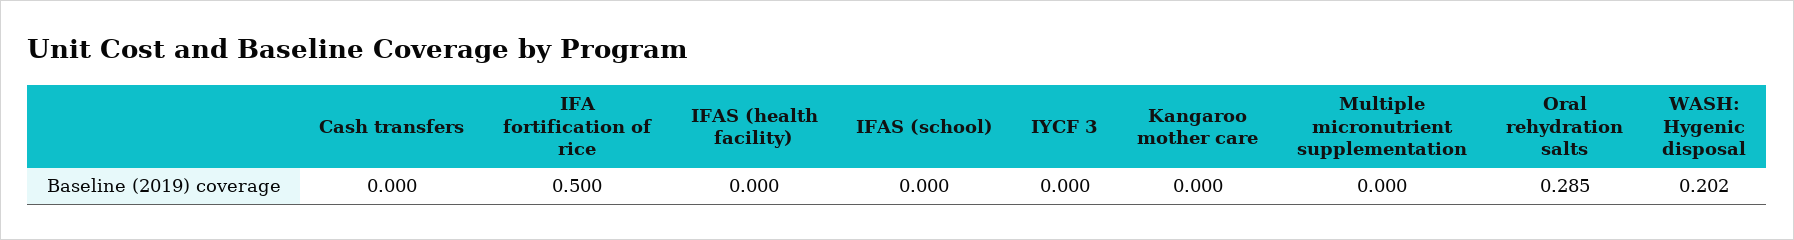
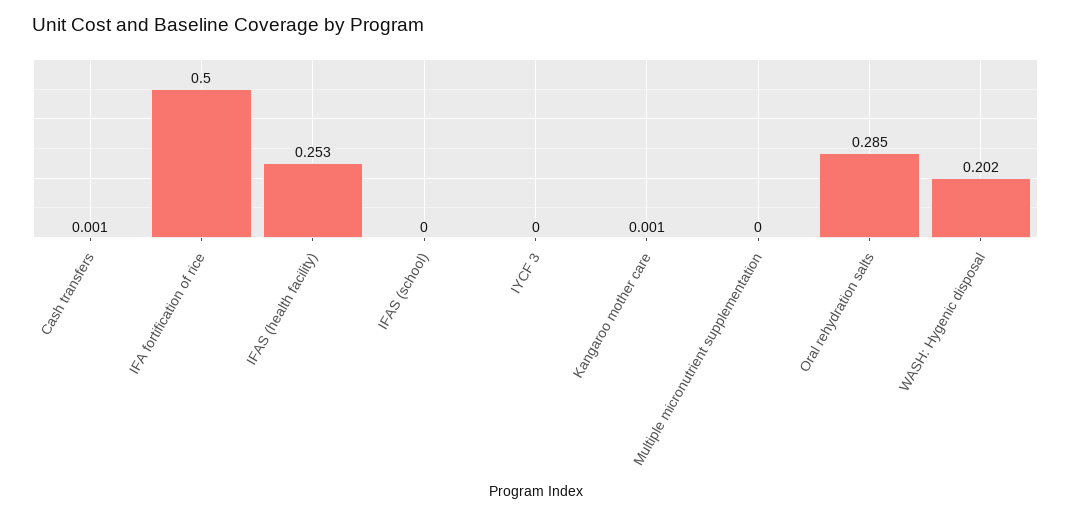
  {
-   "Cash transfers": 0,
+   "Cash transfers": 0.001,
    "IFA fortification of rice": 0.5,
-   "IFAS (health facility)": 0,
+   "IFAS (health facility)": 0.253,
    "IFAS (school)": 0,
    "IYCF 3": 0,
-   "Kangaroo mother care": 0,
+   "Kangaroo mother care": 0.001,
    "Multiple micronutrient supplementation": 0,
    "Oral rehydration salts": 0.285,
    "WASH: Hygenic disposal": 0.202
  }

